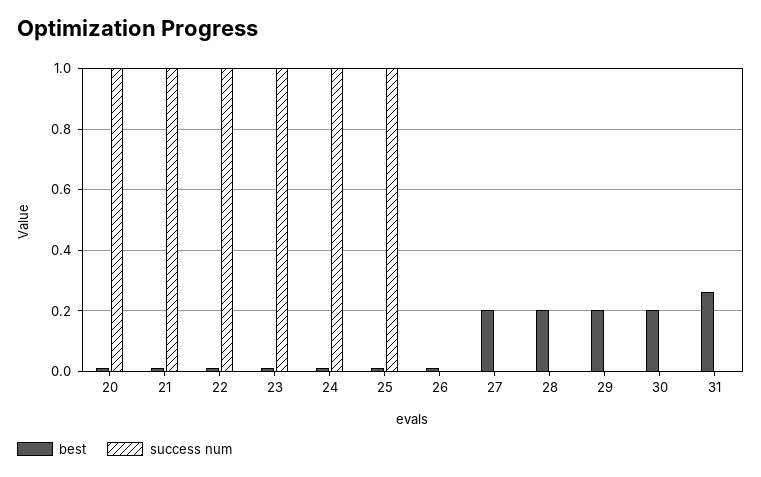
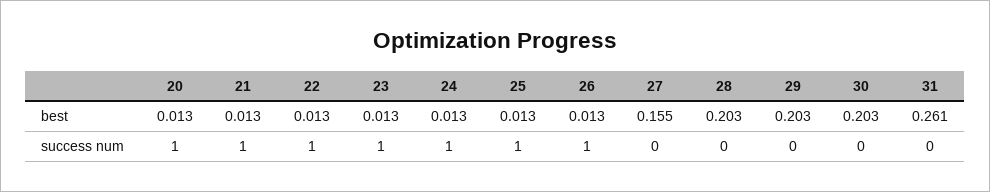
  {
    "best": {
      "20": 0.013,
      "21": 0.013,
      "22": 0.013,
      "23": 0.013,
      "24": 0.013,
      "25": 0.013,
      "26": 0.013,
-     "27": 0.2,
+     "27": 0.155,
      "28": 0.203,
      "29": 0.203,
      "30": 0.203,
      "31": 0.261
    },
    "success num": {
      "20": 1,
      "21": 1,
      "22": 1,
      "23": 1,
      "24": 1,
      "25": 1,
-     "26": 0,
+     "26": 1,
      "27": 0,
      "28": 0,
      "29": 0,
      "30": 0,
      "31": 0
    }
  }

